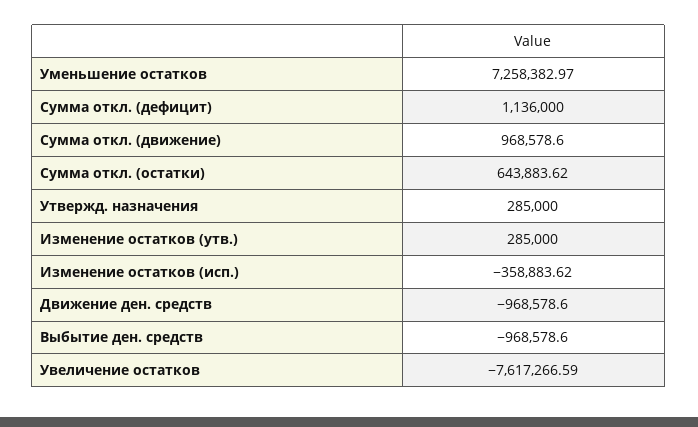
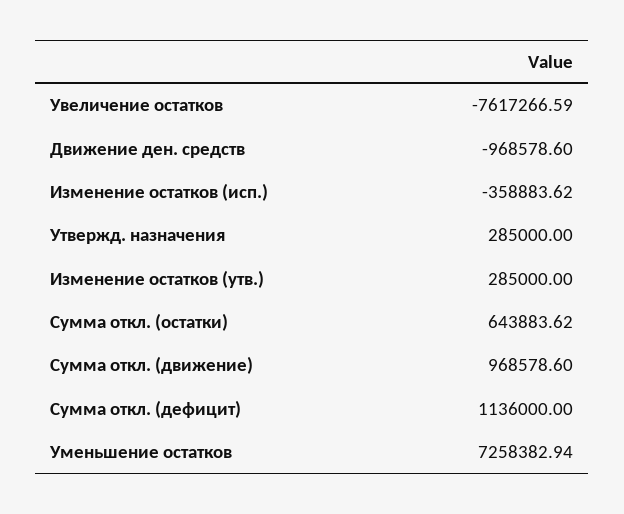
  {
-   "Уменьшение остатков": 7258382.97,
+   "Уменьшение остатков": 7258382.94,
    "Сумма откл. (дефицит)": 1136000,
    "Сумма откл. (движение)": 968578.6,
    "Сумма откл. (остатки)": 643883.62,
    "Утвержд. назначения": 285000,
    "Изменение остатков (утв.)": 285000,
    "Изменение остатков (исп.)": -358883.62,
    "Движение ден. средств": -968578.6,
-   "Выбытие ден. средств": -968578.6,
    "Увеличение остатков": -7617266.59
  }

